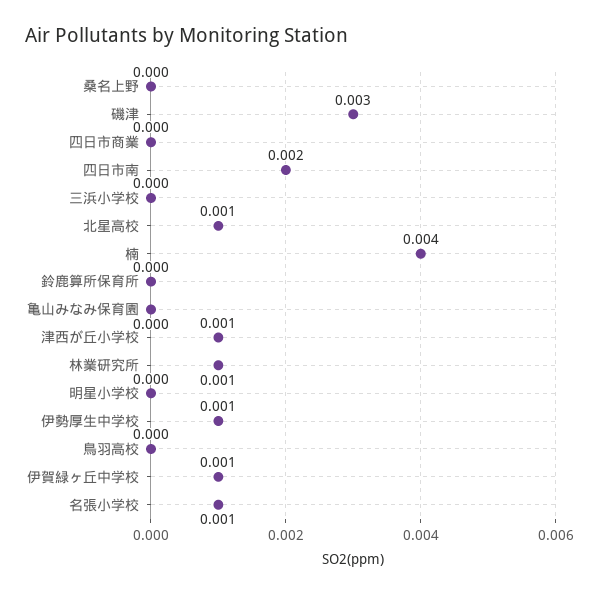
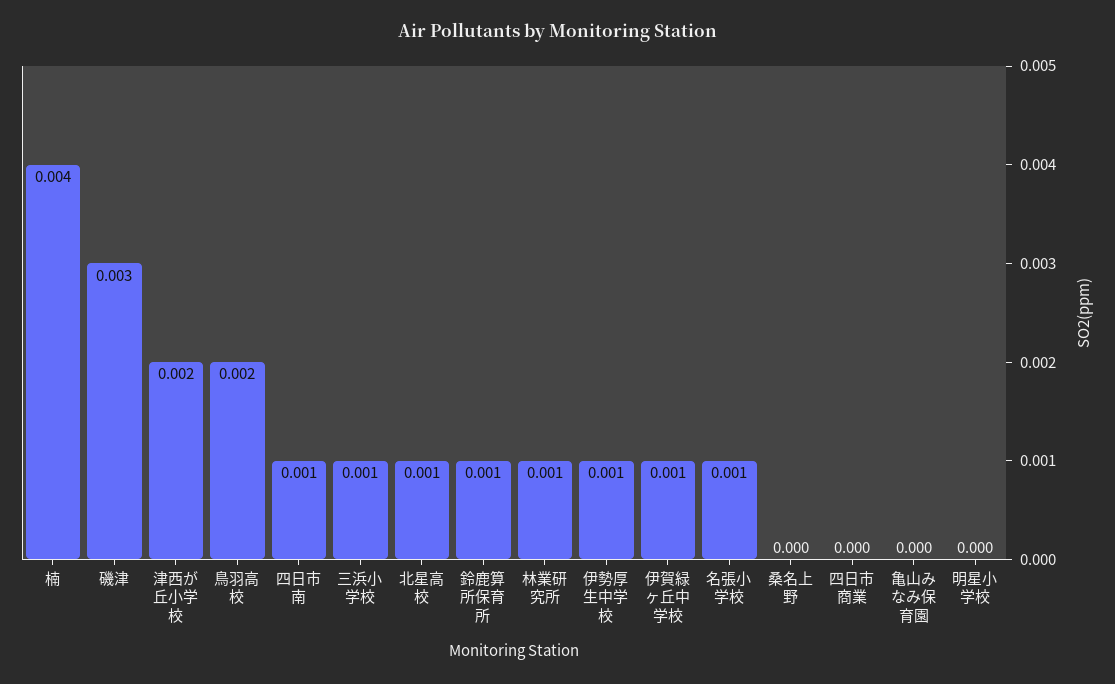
  {
    "桑名上野": 0,
    "磯津": 0.003,
    "四日市商業": 0,
-   "四日市南": 0.002,
+   "四日市南": 0.001,
-   "三浜小学校": 0,
+   "三浜小学校": 0.001,
    "北星高校": 0.001,
    "楠": 0.004,
-   "鈴鹿算所保育所": 0,
+   "鈴鹿算所保育所": 0.001,
    "亀山みなみ保育園": 0,
-   "津西が丘小学校": 0.001,
+   "津西が丘小学校": 0.002,
    "林業研究所": 0.001,
    "明星小学校": 0,
    "伊勢厚生中学校": 0.001,
-   "鳥羽高校": 0,
+   "鳥羽高校": 0.002,
    "伊賀緑ヶ丘中学校": 0.001,
    "名張小学校": 0.001
  }

